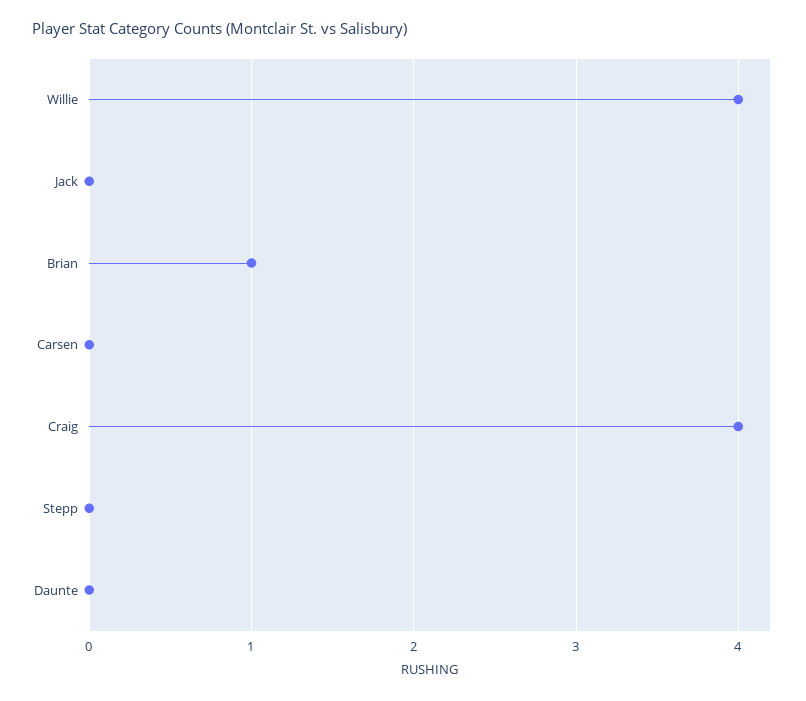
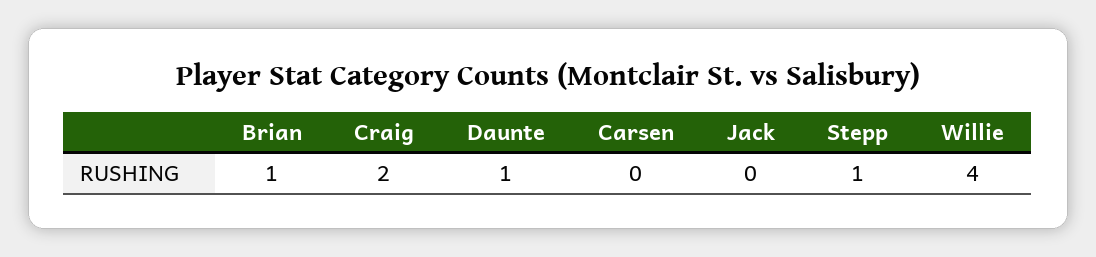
  {
    "Willie": 4,
    "Jack": 0,
    "Brian": 1,
    "Carsen": 0,
-   "Craig": 4,
+   "Craig": 2,
-   "Stepp": 0,
+   "Stepp": 1,
-   "Daunte": 0
+   "Daunte": 1
  }

